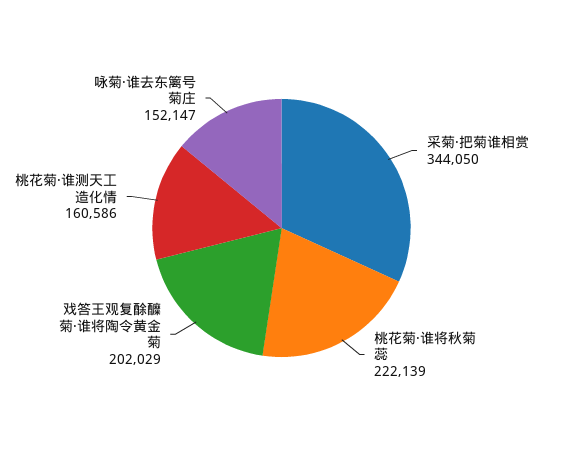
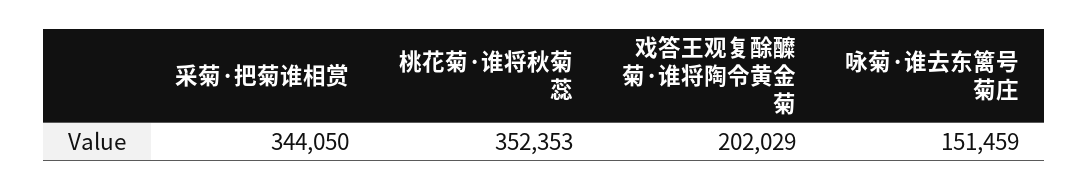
  {
    "采菊·把菊谁相赏": 344050,
-   "桃花菊·谁将秋菊蕊": 222139,
+   "桃花菊·谁将秋菊蕊": 352353,
    "戏答王观复酴醾菊·谁将陶令黄金菊": 202029,
-   "桃花菊·谁测天工造化情": 160586,
-   "咏菊·谁去东篱号菊庄": 152147
+   "咏菊·谁去东篱号菊庄": 151459
  }

